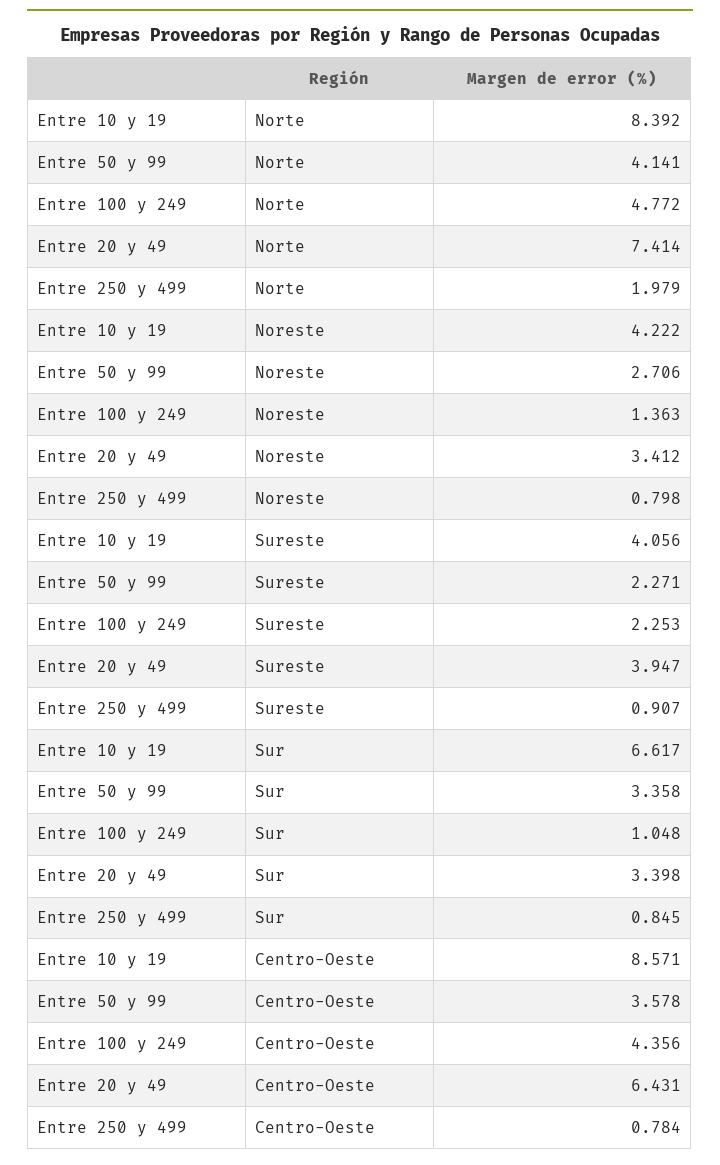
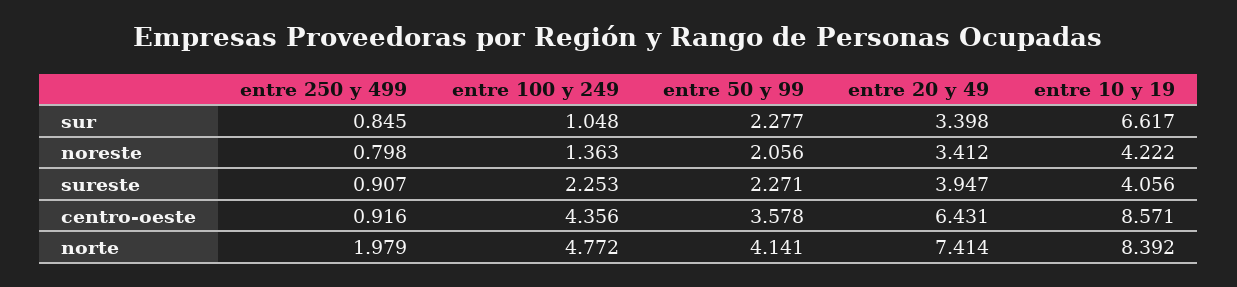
  {
    "Entre 10 y 19": {
      "Norte": 8.392,
      "Noreste": 4.222,
      "Sureste": 4.056,
      "Sur": 6.617,
      "Centro-Oeste": 8.571
    },
    "Entre 50 y 99": {
      "Norte": 4.141,
-     "Noreste": 2.706,
+     "Noreste": 2.056,
      "Sureste": 2.271,
-     "Sur": 3.358,
+     "Sur": 2.277,
      "Centro-Oeste": 3.578
    },
    "Entre 100 y 249": {
      "Norte": 4.772,
      "Noreste": 1.363,
      "Sureste": 2.253,
      "Sur": 1.048,
      "Centro-Oeste": 4.356
    },
    "Entre 20 y 49": {
      "Norte": 7.414,
      "Noreste": 3.412,
      "Sureste": 3.947,
      "Sur": 3.398,
      "Centro-Oeste": 6.431
    },
    "Entre 250 y 499": {
      "Norte": 1.979,
      "Noreste": 0.798,
      "Sureste": 0.907,
      "Sur": 0.845,
-     "Centro-Oeste": 0.784
+     "Centro-Oeste": 0.916
    }
  }

